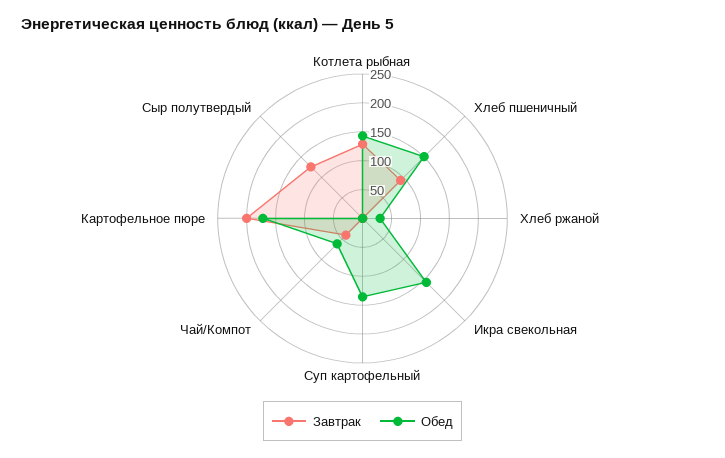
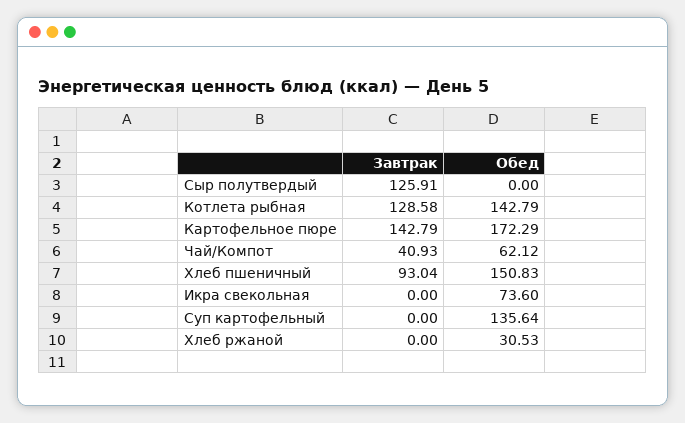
  {
    "Завтрак": {
      "Котлета рыбная": 128.58,
      "Хлеб пшеничный": 93.04,
      "Хлеб ржаной": 0,
      "Икра свекольная": 0,
      "Суп картофельный": 0,
      "Чай/Компот": 40.93,
-     "Картофельное пюре": 200,
+     "Картофельное пюре": 142.79,
      "Сыр полутвердый": 125.91
    },
    "Обед": {
      "Котлета рыбная": 142.79,
      "Хлеб пшеничный": 150.83,
      "Хлеб ржаной": 30.53,
-     "Икра свекольная": 150,
+     "Икра свекольная": 73.6,
      "Суп картофельный": 135.64,
      "Чай/Компот": 62.12,
      "Картофельное пюре": 172.29,
      "Сыр полутвердый": 0
    }
  }

